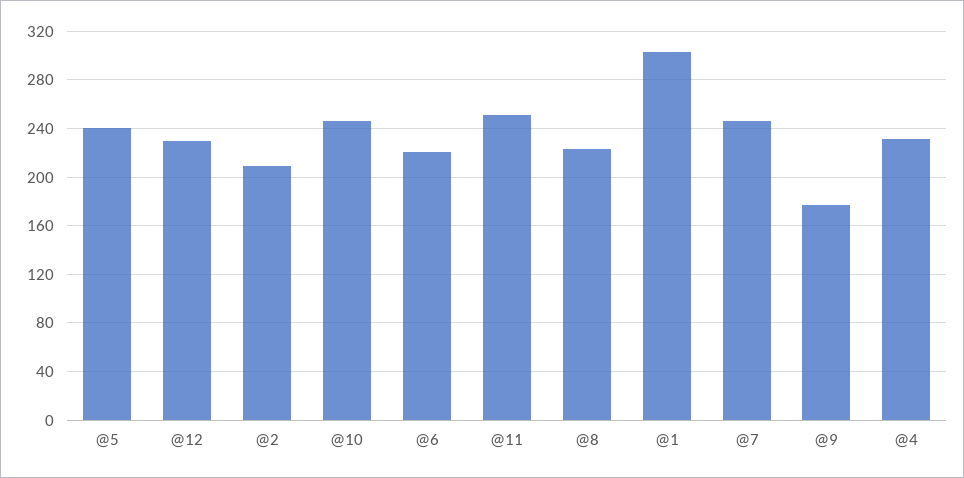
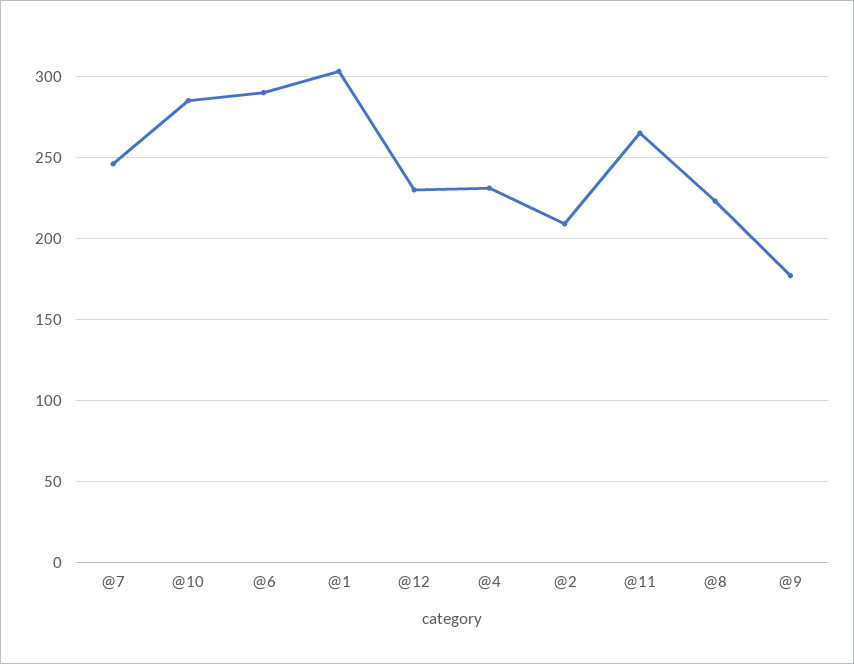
  {
-   "@5": 240,
    "@12": 230,
    "@2": 210,
-   "@10": 245,
+   "@10": 285,
-   "@6": 220,
+   "@6": 290,
-   "@11": 250,
+   "@11": 265,
    "@8": 225,
    "@1": 305,
    "@7": 245,
    "@9": 175,
    "@4": 230
  }

